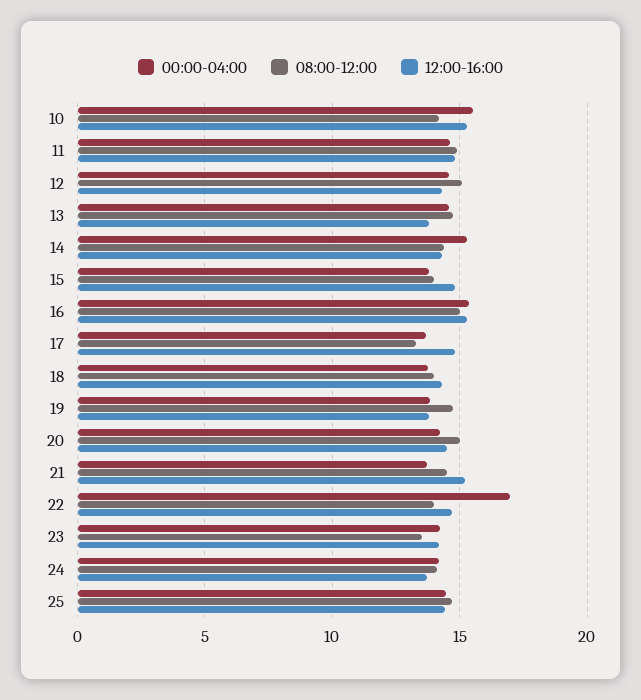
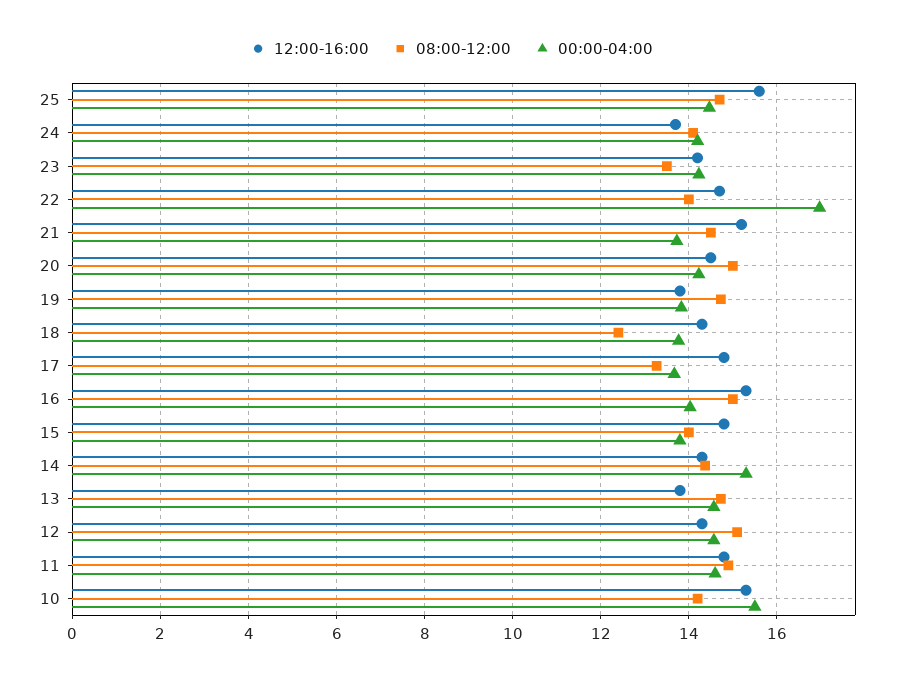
  {
    "00:00-04:00": {
      "10": 15.6,
      "11": 14.6,
      "12": 14.6,
      "13": 14.6,
      "14": 15.4,
      "15": 13.8,
-     "16": 15.5,
+     "16": 14,
      "17": 13.6,
      "18": 13.8,
      "19": 13.8,
      "20": 14.2,
      "21": 13.8,
      "22": 17,
      "23": 14.2,
      "24": 14.2,
      "25": 14.4
    },
    "08:00-12:00": {
      "10": 14.2,
      "11": 15,
      "12": 15.2,
      "13": 14.8,
      "14": 14.4,
      "15": 14,
      "16": 15,
      "17": 13.2,
-     "18": 14,
+     "18": 12.4,
      "19": 14.8,
      "20": 15,
      "21": 14.6,
      "22": 14,
      "23": 13.6,
      "24": 14.2,
      "25": 14.8
    },
    "12:00-16:00": {
      "10": 15.4,
      "11": 14.8,
      "12": 14.4,
      "13": 13.8,
      "14": 14.4,
      "15": 14.8,
      "16": 15.4,
      "17": 14.8,
      "18": 14.4,
      "19": 13.8,
      "20": 14.6,
      "21": 15.2,
      "22": 14.8,
      "23": 14.2,
      "24": 13.8,
-     "25": 14.5
+     "25": 15.6
    }
  }

